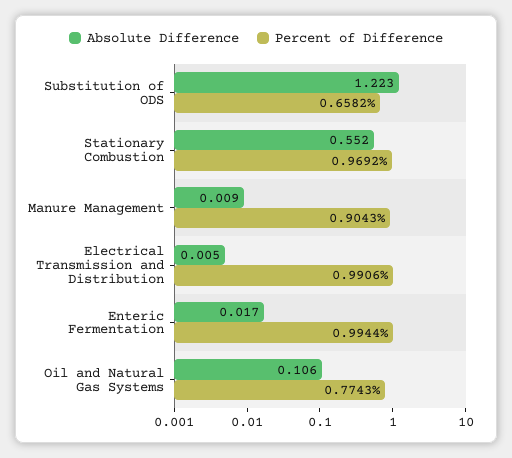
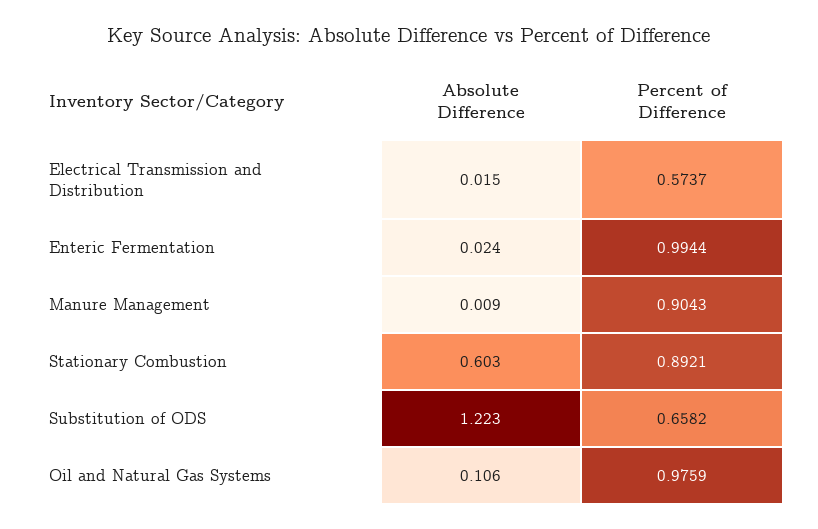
  {
    "Absolute Difference": {
      "Substitution of ODS": 1.223,
-     "Stationary Combustion": 0.552,
+     "Stationary Combustion": 0.603,
      "Manure Management": 0.009,
-     "Electrical Transmission and Distribution": 0.005,
+     "Electrical Transmission and Distribution": 0.015,
-     "Enteric Fermentation": 0.017,
+     "Enteric Fermentation": 0.024,
      "Oil and Natural Gas Systems": 0.106
    },
    "Percent of Difference": {
      "Substitution of ODS": 0.6582,
-     "Stationary Combustion": 0.9692,
+     "Stationary Combustion": 0.8921,
      "Manure Management": 0.9043,
-     "Electrical Transmission and Distribution": 0.9906,
+     "Electrical Transmission and Distribution": 0.5737,
      "Enteric Fermentation": 0.9944,
-     "Oil and Natural Gas Systems": 0.7743
+     "Oil and Natural Gas Systems": 0.9759
    }
  }

